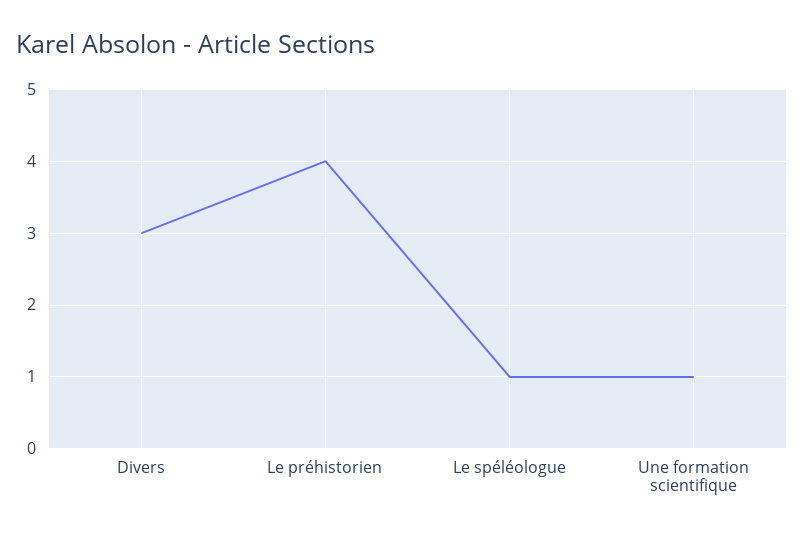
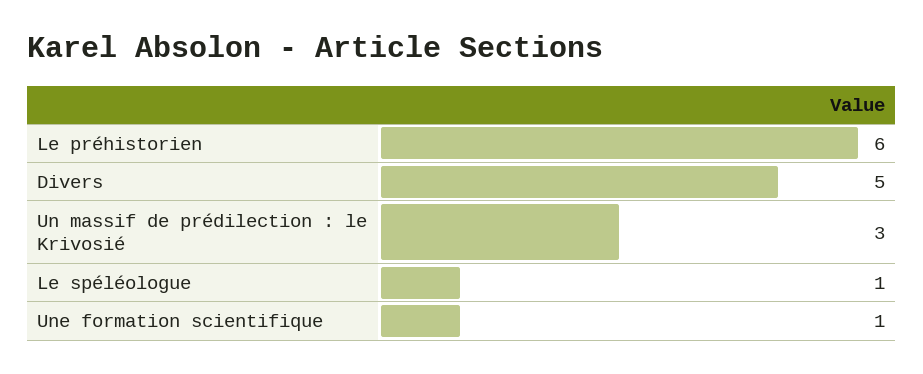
  {
-   "Divers": 3,
+   "Divers": 5,
-   "Le préhistorien": 4,
+   "Le préhistorien": 6,
    "Le spéléologue": 1,
-   "Une formation scientifique": 1
+   "Une formation scientifique": 1,
+   "Un massif de prédilection : le Krivosié": 3
  }

